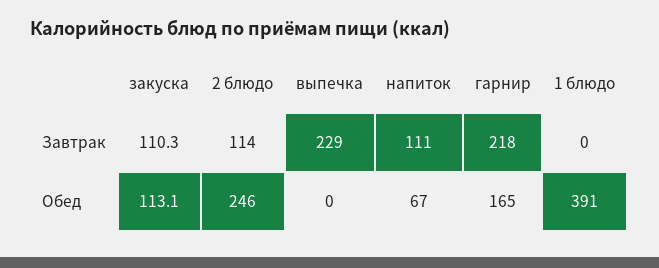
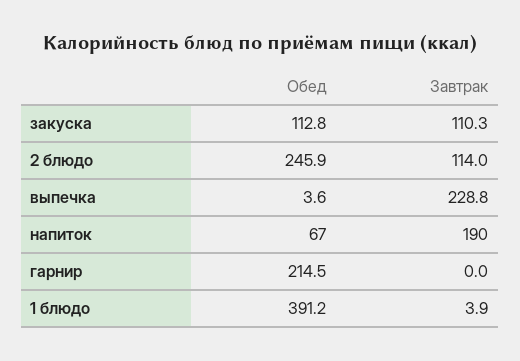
  {
    "закуска": {
      "Завтрак": 110.3,
-     "Обед": 113.1
+     "Обед": 112.8
    },
    "2 блюдо": {
      "Завтрак": 114,
      "Обед": 245.9
    },
    "выпечка": {
      "Завтрак": 228.8,
-     "Обед": 0
+     "Обед": 3.6
    },
    "напиток": {
-     "Завтрак": 111,
+     "Завтрак": 190,
      "Обед": 67
    },
    "гарнир": {
-     "Завтрак": 218,
+     "Завтрак": 0,
-     "Обед": 165
+     "Обед": 214.5
    },
    "1 блюдо": {
-     "Завтрак": 0,
+     "Завтрак": 3.9,
      "Обед": 391.2
    }
  }

